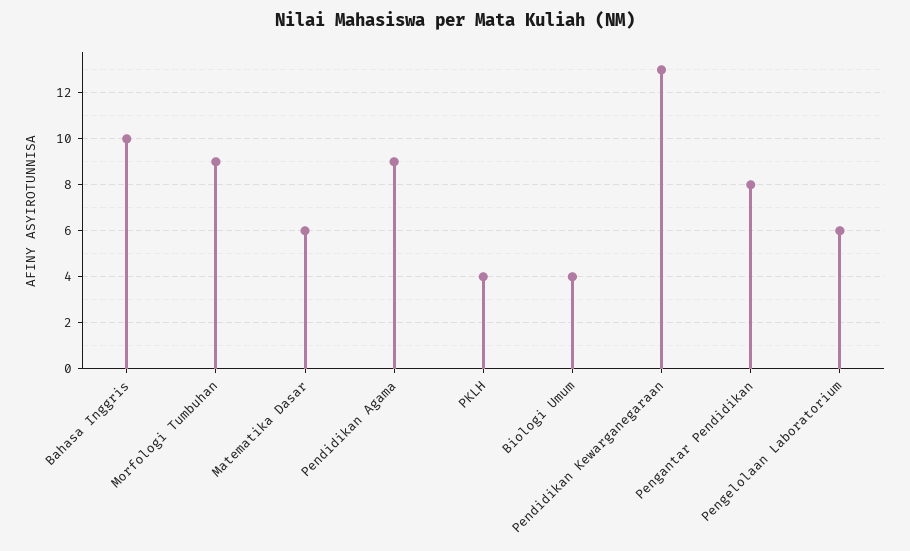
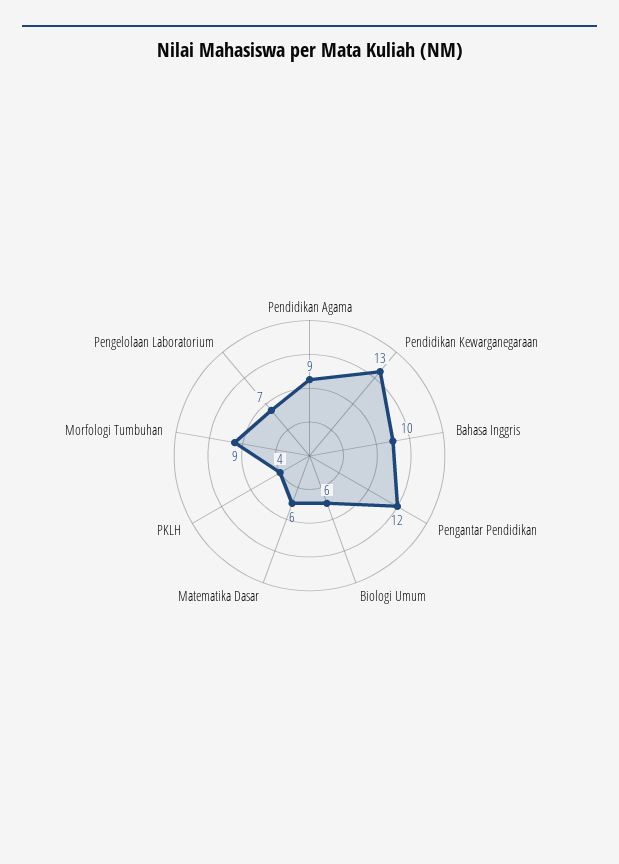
  {
    "Bahasa Inggris": 10,
    "Morfologi Tumbuhan": 9,
    "Matematika Dasar": 6,
    "Pendidikan Agama": 9,
    "PKLH": 4,
-   "Biologi Umum": 4,
+   "Biologi Umum": 6,
    "Pendidikan Kewarganegaraan": 13,
-   "Pengantar Pendidikan": 8,
+   "Pengantar Pendidikan": 12,
-   "Pengelolaan Laboratorium": 6
+   "Pengelolaan Laboratorium": 7
  }

